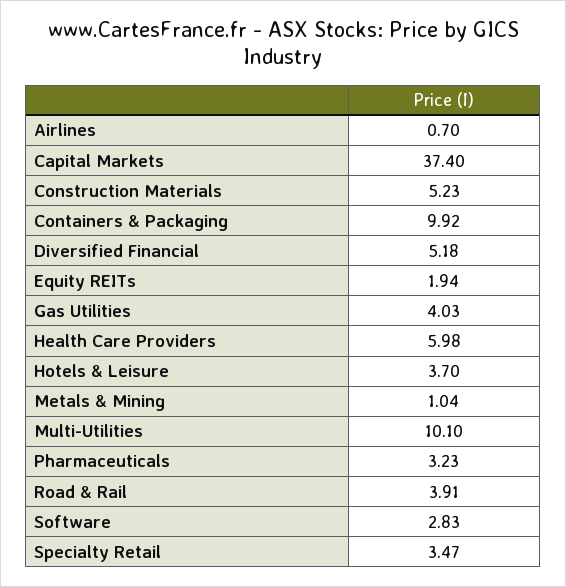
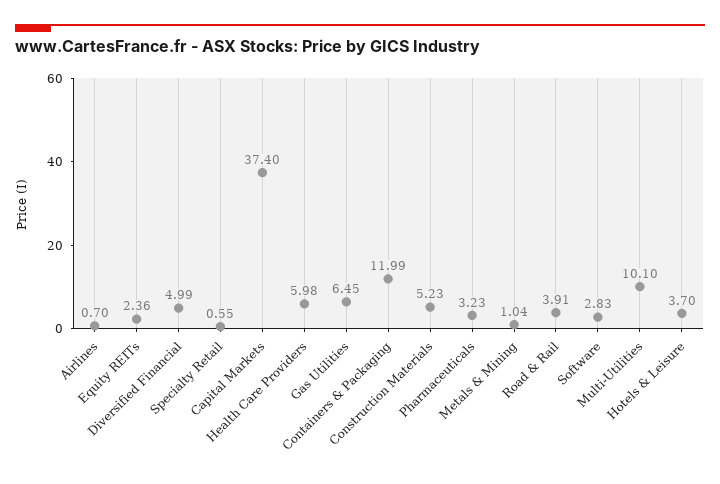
  {
    "Airlines": 0.7,
    "Capital Markets": 37.4,
    "Construction Materials": 5.23,
-   "Containers & Packaging": 9.92,
+   "Containers & Packaging": 11.99,
-   "Diversified Financial": 5.18,
+   "Diversified Financial": 4.99,
-   "Equity REITs": 1.94,
+   "Equity REITs": 2.36,
-   "Gas Utilities": 4.03,
+   "Gas Utilities": 6.45,
    "Health Care Providers": 5.98,
    "Hotels & Leisure": 3.7,
    "Metals & Mining": 1.04,
    "Multi-Utilities": 10.1,
    "Pharmaceuticals": 3.23,
    "Road & Rail": 3.91,
    "Software": 2.83,
-   "Specialty Retail": 3.47
+   "Specialty Retail": 0.55
  }

